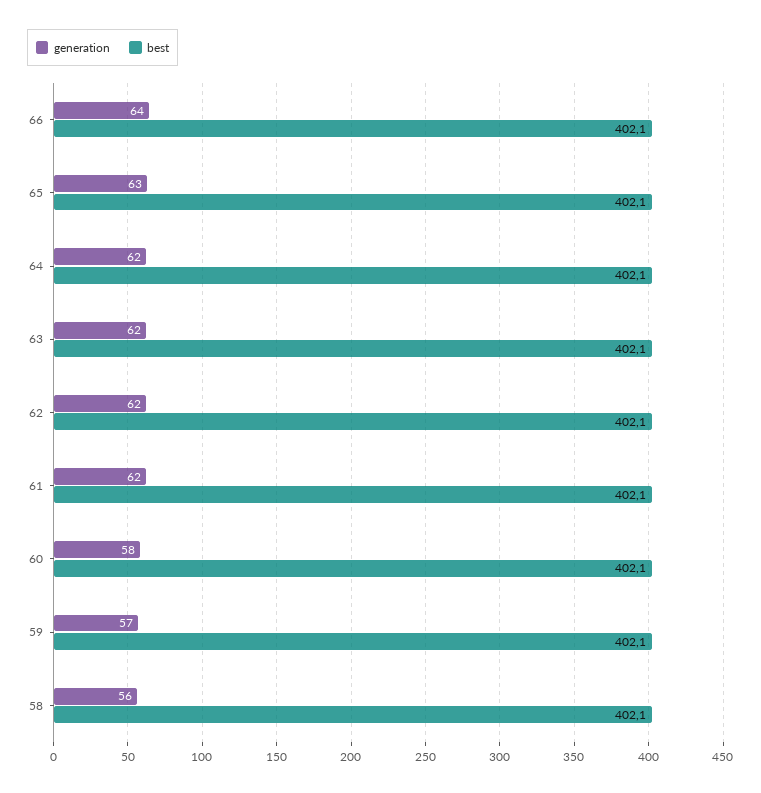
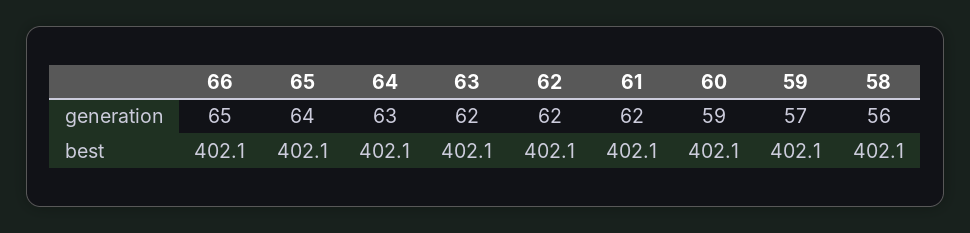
  {
    "generation": {
-     "66": 64,
+     "66": 65,
-     "65": 63,
+     "65": 64,
-     "64": 62,
+     "64": 63,
      "63": 62,
      "62": 62,
      "61": 62,
-     "60": 58,
+     "60": 59,
      "59": 57,
      "58": 56
    },
    "best": {
      "66": 402.1,
      "65": 402.1,
      "64": 402.1,
      "63": 402.1,
      "62": 402.1,
      "61": 402.1,
      "60": 402.1,
      "59": 402.1,
      "58": 402.1
    }
  }

